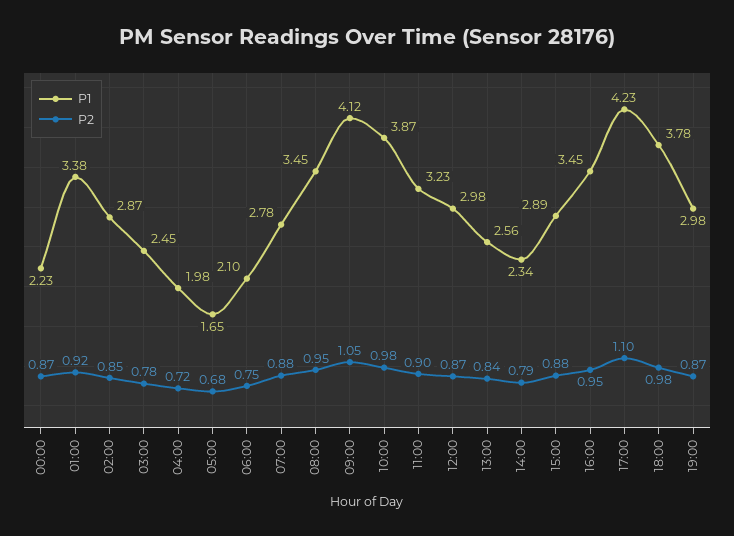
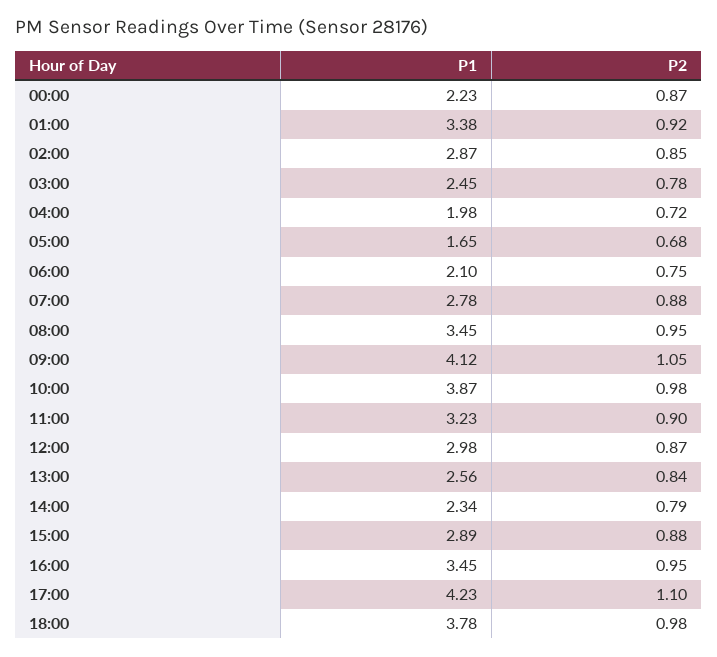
  {
    "P1": {
      "00:00": 2.23,
      "01:00": 3.38,
      "02:00": 2.87,
      "03:00": 2.45,
      "04:00": 1.98,
      "05:00": 1.65,
      "06:00": 2.1,
      "07:00": 2.78,
      "08:00": 3.45,
      "09:00": 4.12,
      "10:00": 3.87,
      "11:00": 3.23,
      "12:00": 2.98,
      "13:00": 2.56,
      "14:00": 2.34,
      "15:00": 2.89,
      "16:00": 3.45,
      "17:00": 4.23,
-     "18:00": 3.78,
+     "18:00": 3.78
-     "19:00": 2.98
    },
    "P2": {
      "00:00": 0.87,
      "01:00": 0.92,
      "02:00": 0.85,
      "03:00": 0.78,
      "04:00": 0.72,
      "05:00": 0.68,
      "06:00": 0.75,
      "07:00": 0.88,
      "08:00": 0.95,
      "09:00": 1.05,
      "10:00": 0.98,
      "11:00": 0.9,
      "12:00": 0.87,
      "13:00": 0.84,
      "14:00": 0.79,
      "15:00": 0.88,
      "16:00": 0.95,
      "17:00": 1.1,
-     "18:00": 0.98,
+     "18:00": 0.98
-     "19:00": 0.87
    }
  }

